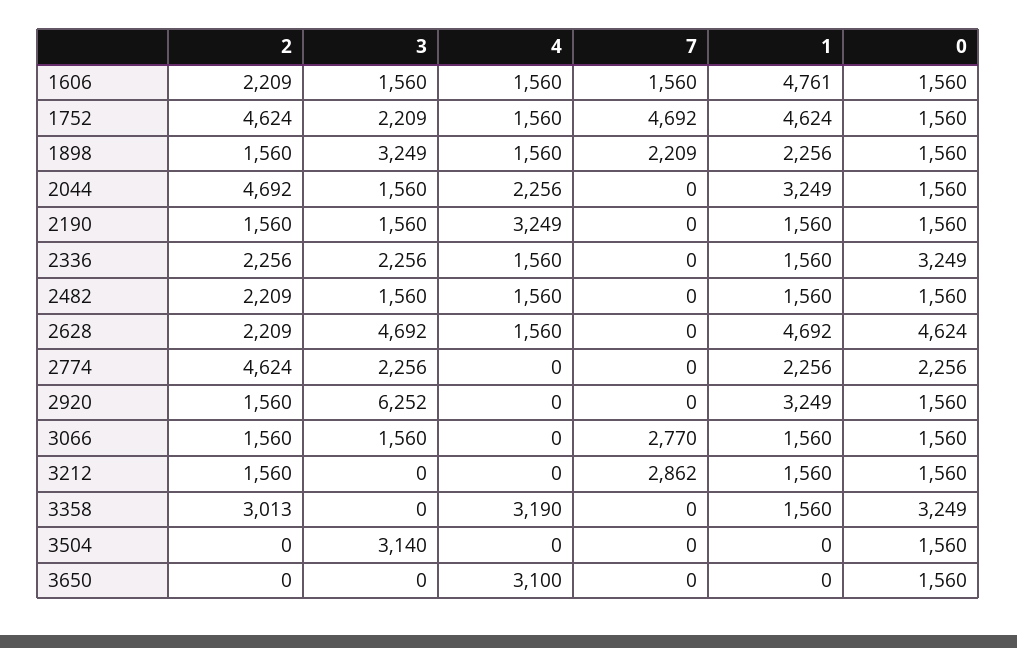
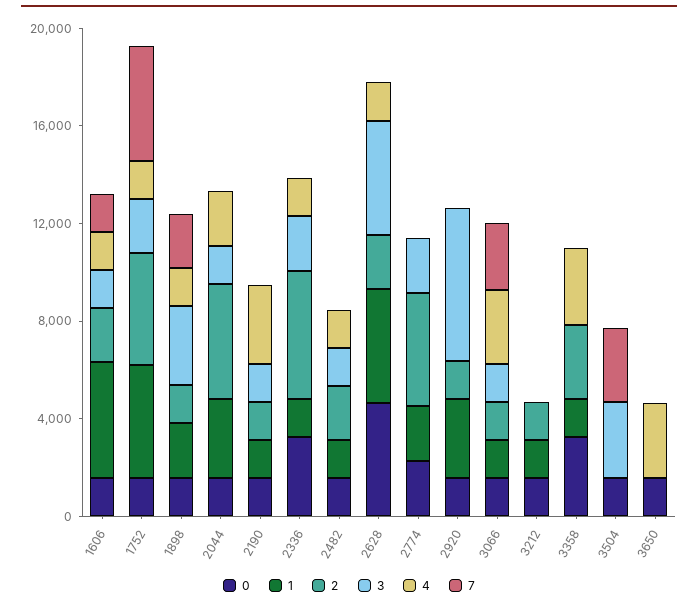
  {
    "2": {
      "1606": 2209,
      "1752": 4624,
      "1898": 1560,
      "2044": 4692,
      "2190": 1560,
-     "2336": 2256,
+     "2336": 5000,
      "2482": 2209,
      "2628": 2209,
      "2774": 4624,
      "2920": 1560,
      "3066": 1560,
      "3212": 1560,
      "3358": 3013,
      "3504": 0,
      "3650": 0
    },
    "3": {
      "1606": 1560,
      "1752": 2209,
      "1898": 3249,
      "2044": 1560,
      "2190": 1560,
      "2336": 2256,
      "2482": 1560,
      "2628": 4692,
      "2774": 2256,
      "2920": 6252,
      "3066": 1560,
      "3212": 0,
      "3358": 0,
      "3504": 3140,
      "3650": 0
    },
    "4": {
      "1606": 1560,
      "1752": 1560,
      "1898": 1560,
      "2044": 2256,
      "2190": 3249,
      "2336": 1560,
      "2482": 1560,
      "2628": 1560,
      "2774": 0,
      "2920": 0,
-     "3066": 0,
+     "3066": 3000,
      "3212": 0,
      "3358": 3190,
      "3504": 0,
      "3650": 3100
    },
    "7": {
      "1606": 1560,
      "1752": 4692,
      "1898": 2209,
      "2044": 0,
      "2190": 0,
      "2336": 0,
      "2482": 0,
      "2628": 0,
      "2774": 0,
      "2920": 0,
      "3066": 2770,
-     "3212": 2862,
+     "3212": 0,
      "3358": 0,
-     "3504": 0,
+     "3504": 3000,
      "3650": 0
    },
    "1": {
      "1606": 4761,
      "1752": 4624,
      "1898": 2256,
      "2044": 3249,
      "2190": 1560,
      "2336": 1560,
      "2482": 1560,
      "2628": 4692,
      "2774": 2256,
      "2920": 3249,
      "3066": 1560,
      "3212": 1560,
      "3358": 1560,
      "3504": 0,
      "3650": 0
    },
    "0": {
      "1606": 1560,
      "1752": 1560,
      "1898": 1560,
      "2044": 1560,
      "2190": 1560,
      "2336": 3249,
      "2482": 1560,
      "2628": 4624,
      "2774": 2256,
      "2920": 1560,
      "3066": 1560,
      "3212": 1560,
      "3358": 3249,
      "3504": 1560,
      "3650": 1560
    }
  }

